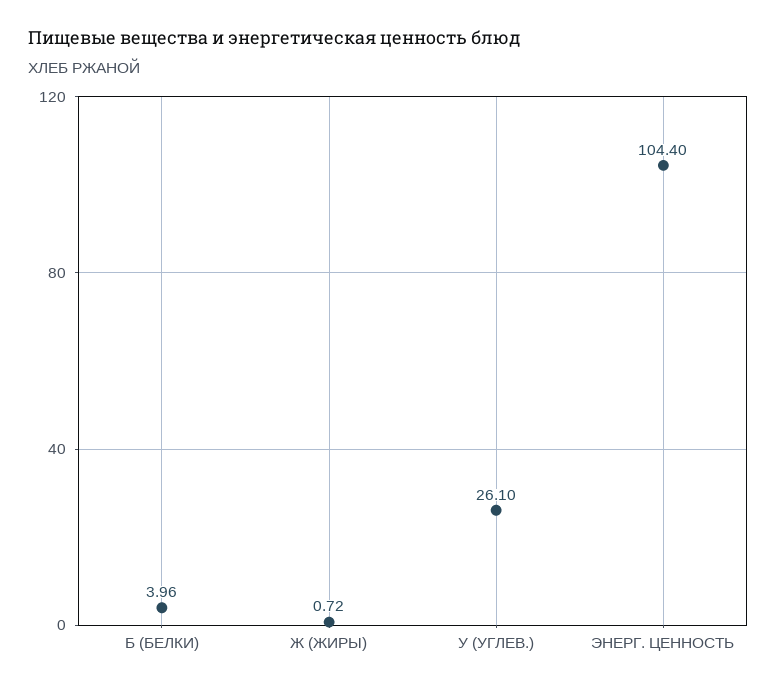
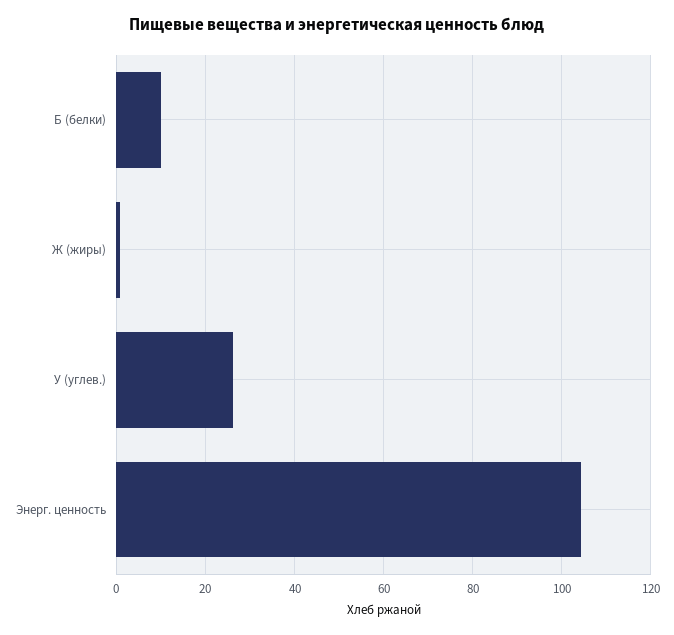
  {
-   "Б (БЕЛКИ)": 3.96,
+   "Б (БЕЛКИ)": 10,
    "Ж (ЖИРЫ)": 0.72,
    "У (УГЛЕВ.)": 26.1,
    "ЭНЕРГ. ЦЕННОСТЬ": 104.4
  }

